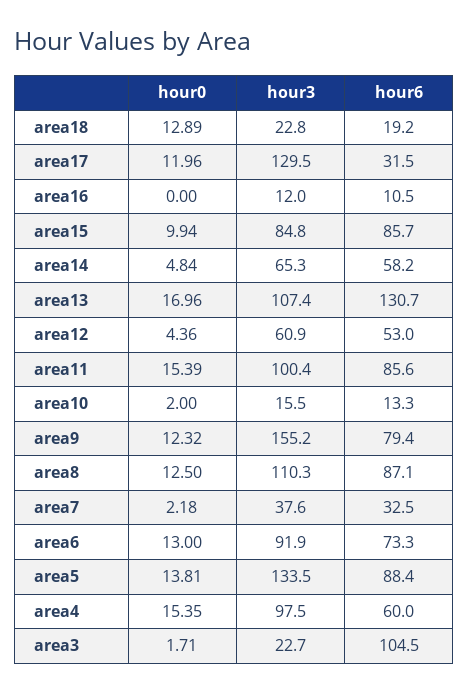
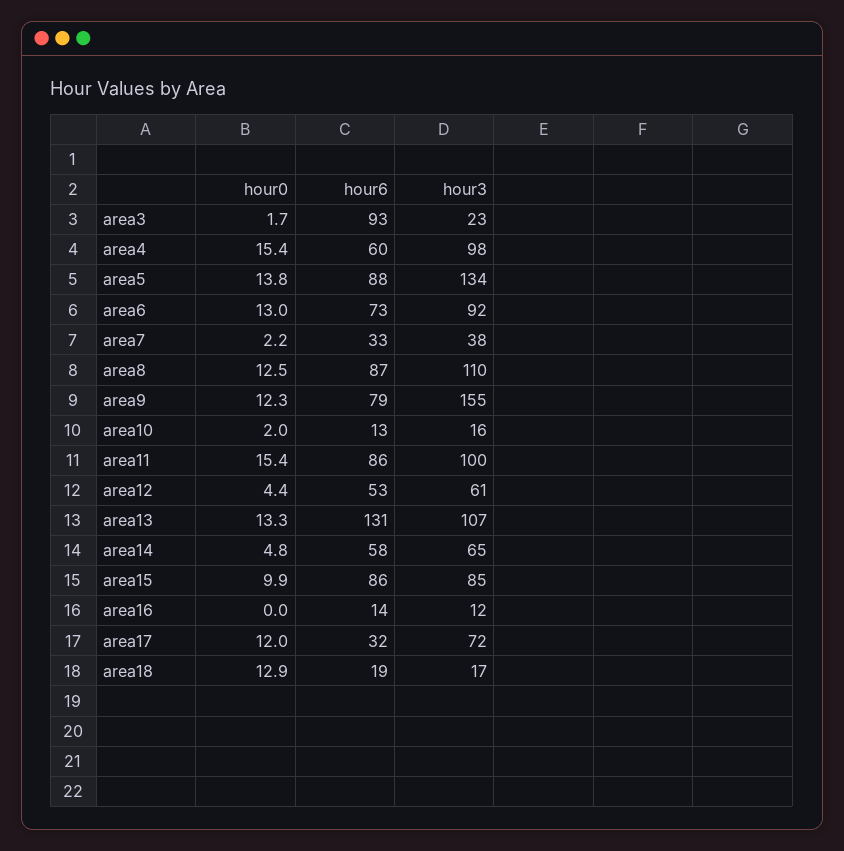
  {
    "hour0": {
      "area18": 12.89,
      "area17": 11.96,
      "area16": 0,
      "area15": 9.94,
      "area14": 4.84,
-     "area13": 16.96,
+     "area13": 13.3,
      "area12": 4.36,
      "area11": 15.39,
      "area10": 2,
      "area9": 12.32,
      "area8": 12.5,
      "area7": 2.18,
      "area6": 13,
      "area5": 13.81,
      "area4": 15.35,
      "area3": 1.71
    },
    "hour3": {
-     "area18": 22.8,
+     "area18": 17,
-     "area17": 129.5,
+     "area17": 72,
      "area16": 12,
      "area15": 84.8,
      "area14": 65.3,
      "area13": 107.4,
      "area12": 60.9,
      "area11": 100.4,
      "area10": 15.5,
      "area9": 155.2,
      "area8": 110.3,
      "area7": 37.6,
      "area6": 91.9,
      "area5": 133.5,
      "area4": 97.5,
      "area3": 22.7
    },
    "hour6": {
      "area18": 19.2,
      "area17": 31.5,
-     "area16": 10.5,
+     "area16": 14,
      "area15": 85.7,
      "area14": 58.2,
      "area13": 130.7,
      "area12": 53,
      "area11": 85.6,
      "area10": 13.3,
      "area9": 79.4,
      "area8": 87.1,
      "area7": 32.5,
      "area6": 73.3,
      "area5": 88.4,
      "area4": 60,
-     "area3": 104.5
+     "area3": 93
    }
  }

